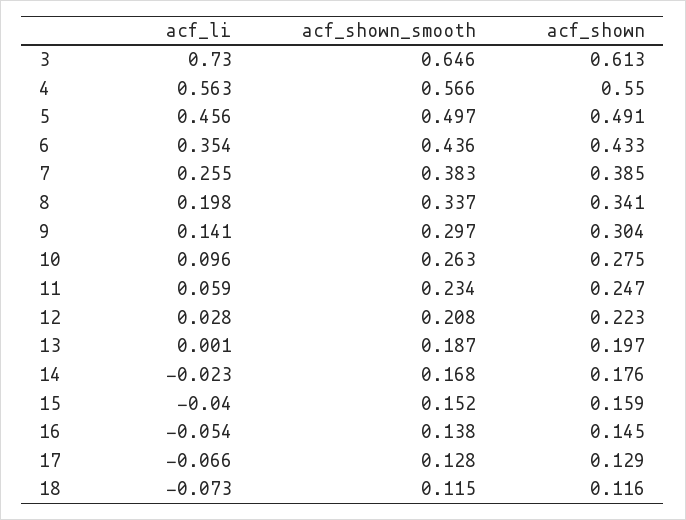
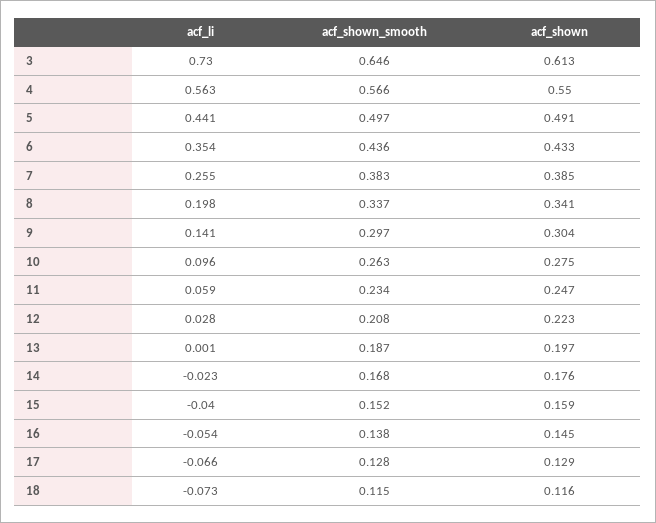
  {
    "acf_li": {
      "3": 0.73,
      "4": 0.563,
-     "5": 0.456,
+     "5": 0.441,
      "6": 0.354,
      "7": 0.255,
      "8": 0.198,
      "9": 0.141,
      "10": 0.096,
      "11": 0.059,
      "12": 0.028,
      "13": 0.001,
      "14": -0.023,
      "15": -0.04,
      "16": -0.054,
      "17": -0.066,
      "18": -0.073
    },
    "acf_shown_smooth": {
      "3": 0.646,
      "4": 0.566,
      "5": 0.497,
      "6": 0.436,
      "7": 0.383,
      "8": 0.337,
      "9": 0.297,
      "10": 0.263,
      "11": 0.234,
      "12": 0.208,
      "13": 0.187,
      "14": 0.168,
      "15": 0.152,
      "16": 0.138,
      "17": 0.128,
      "18": 0.115
    },
    "acf_shown": {
      "3": 0.613,
      "4": 0.55,
      "5": 0.491,
      "6": 0.433,
      "7": 0.385,
      "8": 0.341,
      "9": 0.304,
      "10": 0.275,
      "11": 0.247,
      "12": 0.223,
      "13": 0.197,
      "14": 0.176,
      "15": 0.159,
      "16": 0.145,
      "17": 0.129,
      "18": 0.116
    }
  }

